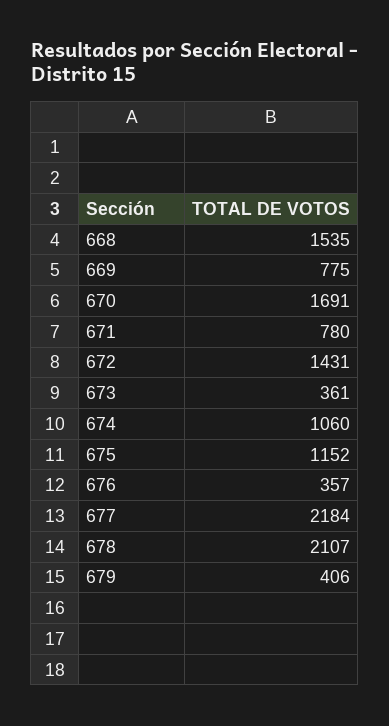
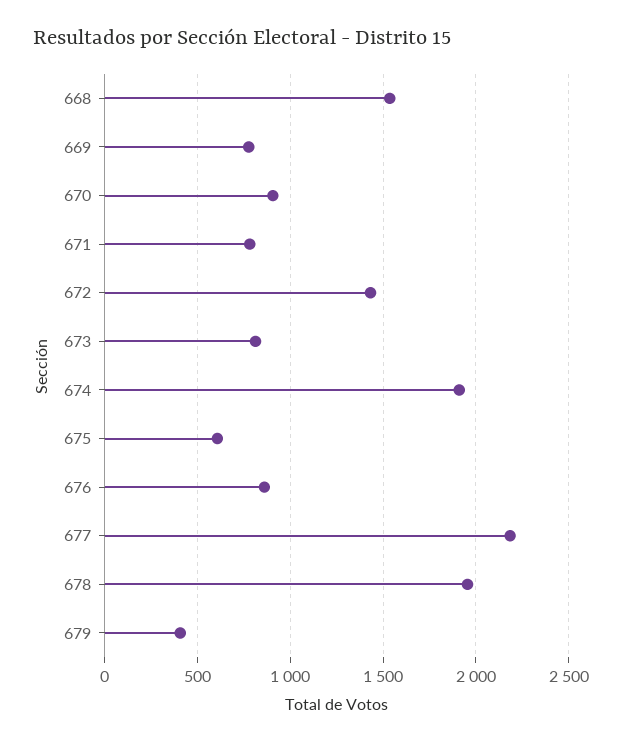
  {
    "668": 1535,
    "669": 775,
-   "670": 1691,
+   "670": 900,
    "671": 780,
    "672": 1431,
-   "673": 361,
+   "673": 800,
-   "674": 1060,
+   "674": 1900,
-   "675": 1152,
+   "675": 600,
-   "676": 357,
+   "676": 850,
    "677": 2184,
-   "678": 2107,
+   "678": 1950,
    "679": 406
  }

